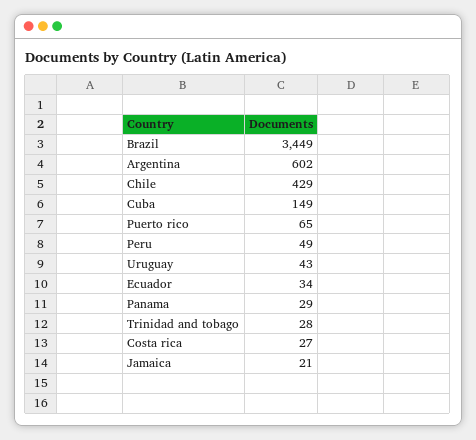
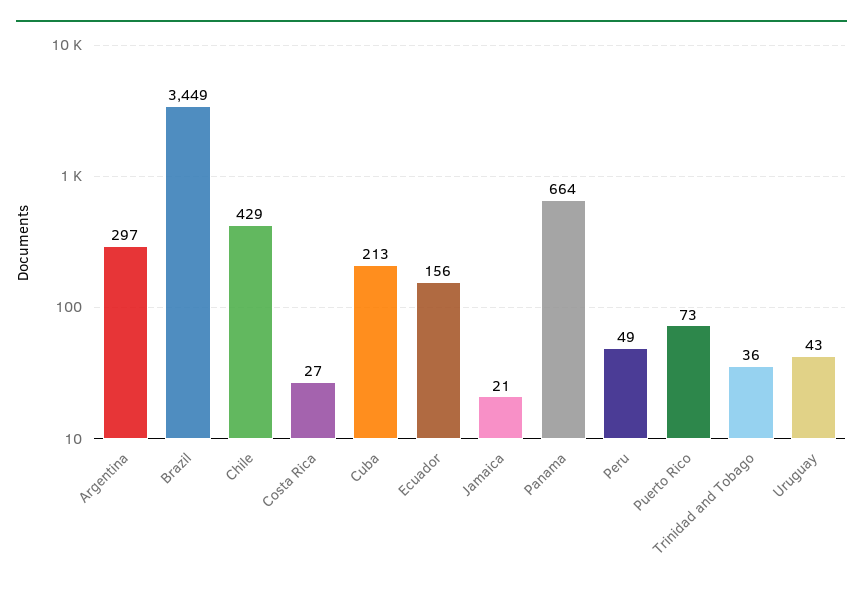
  {
    "Brazil": 3449,
-   "Argentina": 602,
+   "Argentina": 297,
    "Chile": 429,
-   "Cuba": 149,
+   "Cuba": 213,
-   "Puerto rico": 65,
+   "Puerto rico": 73,
    "Peru": 49,
    "Uruguay": 43,
-   "Ecuador": 34,
+   "Ecuador": 156,
-   "Panama": 29,
+   "Panama": 664,
-   "Trinidad and tobago": 28,
+   "Trinidad and tobago": 36,
    "Costa rica": 27,
    "Jamaica": 21
  }

